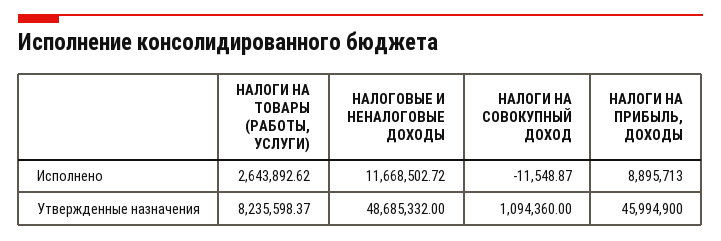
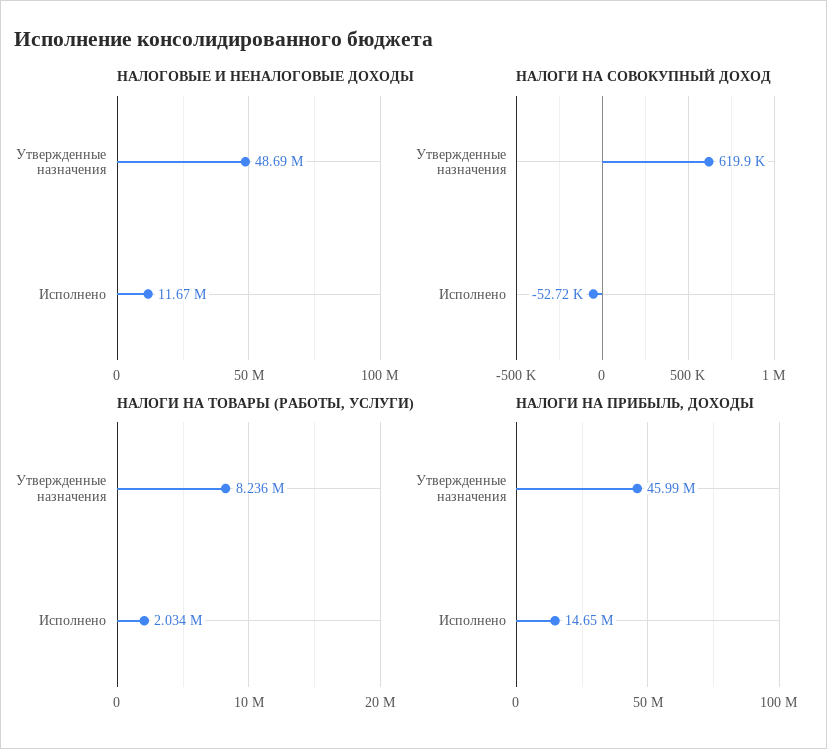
  {
    "НАЛОГИ НА ТОВАРЫ (РАБОТЫ, УСЛУГИ)": {
-     "Исполнено": 2643892.62,
+     "Исполнено": 2034000,
      "Утвержденные назначения": 8235598.37
    },
    "НАЛОГОВЫЕ И НЕНАЛОГОВЫЕ ДОХОДЫ": {
      "Исполнено": 11668502.72,
      "Утвержденные назначения": 48685332
    },
    "НАЛОГИ НА СОВОКУПНЫЙ ДОХОД": {
-     "Исполнено": -11548.87,
+     "Исполнено": -52720,
-     "Утвержденные назначения": 1094360
+     "Утвержденные назначения": 619900
    },
    "НАЛОГИ НА ПРИБЫЛЬ, ДОХОДЫ": {
-     "Исполнено": 8895713,
+     "Исполнено": 14650000,
      "Утвержденные назначения": 45994900
    }
  }

